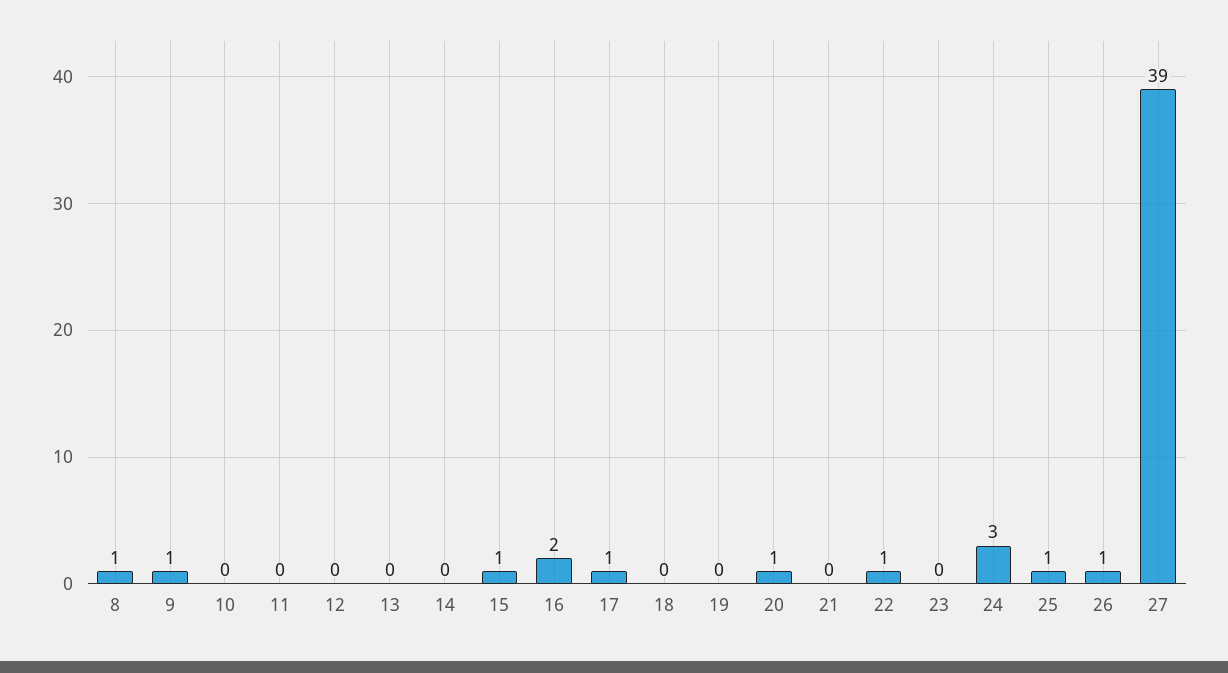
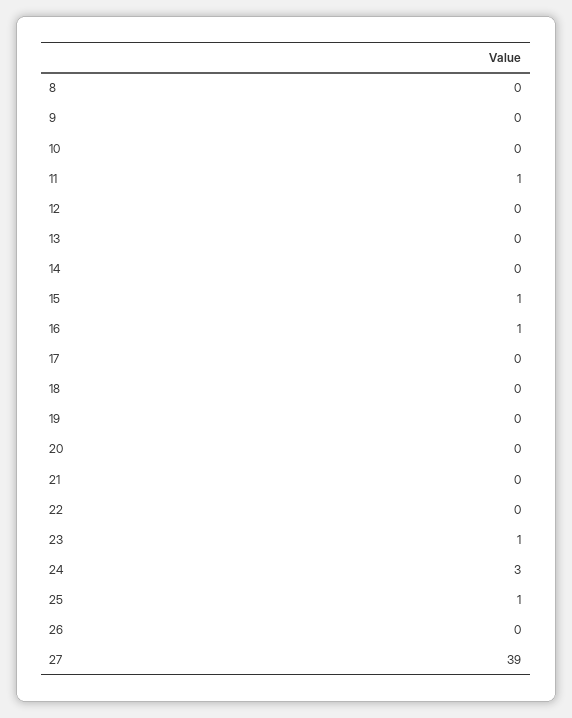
  {
-   "8": 1,
+   "8": 0,
-   "9": 1,
+   "9": 0,
    "10": 0,
-   "11": 0,
+   "11": 1,
    "12": 0,
    "13": 0,
    "14": 0,
    "15": 1,
-   "16": 2,
+   "16": 1,
-   "17": 1,
+   "17": 0,
    "18": 0,
    "19": 0,
-   "20": 1,
+   "20": 0,
    "21": 0,
-   "22": 1,
+   "22": 0,
-   "23": 0,
+   "23": 1,
    "24": 3,
    "25": 1,
-   "26": 1,
+   "26": 0,
    "27": 39
  }

